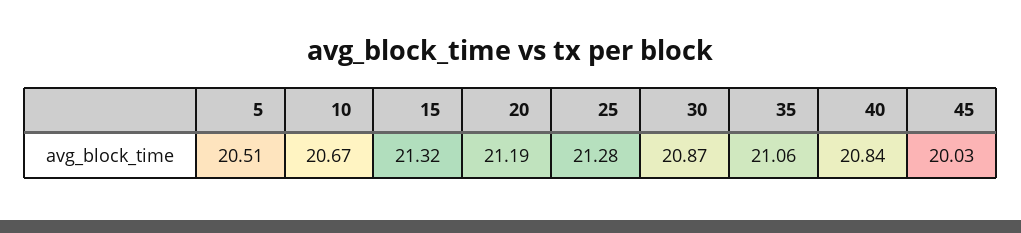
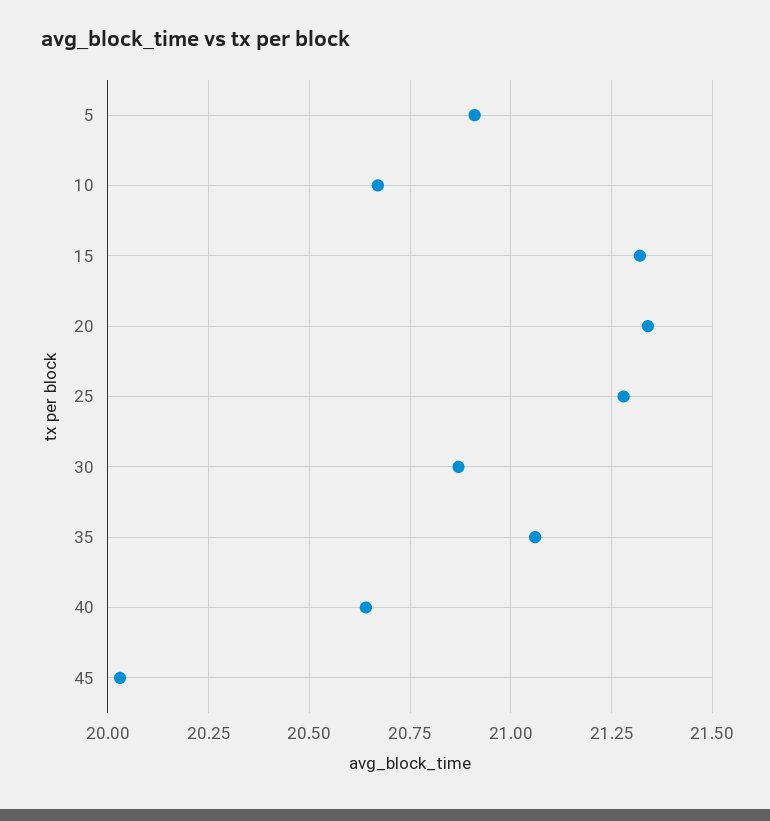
  {
-   "5": 20.51,
+   "5": 20.9,
    "10": 20.67,
    "15": 21.32,
-   "20": 21.19,
+   "20": 21.35,
    "25": 21.28,
    "30": 20.87,
    "35": 21.06,
-   "40": 20.84,
+   "40": 20.65,
    "45": 20.03
  }

